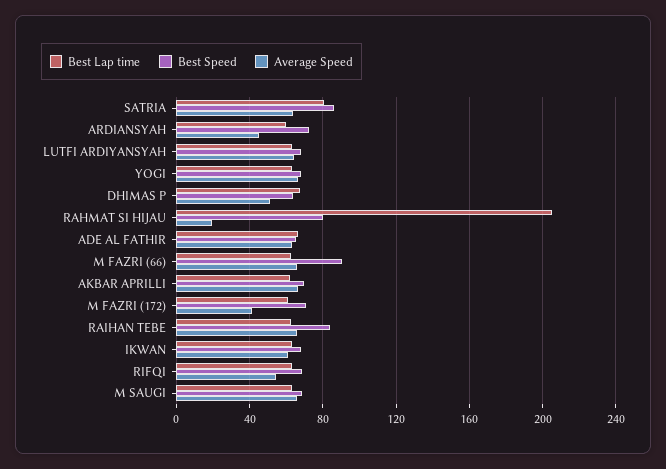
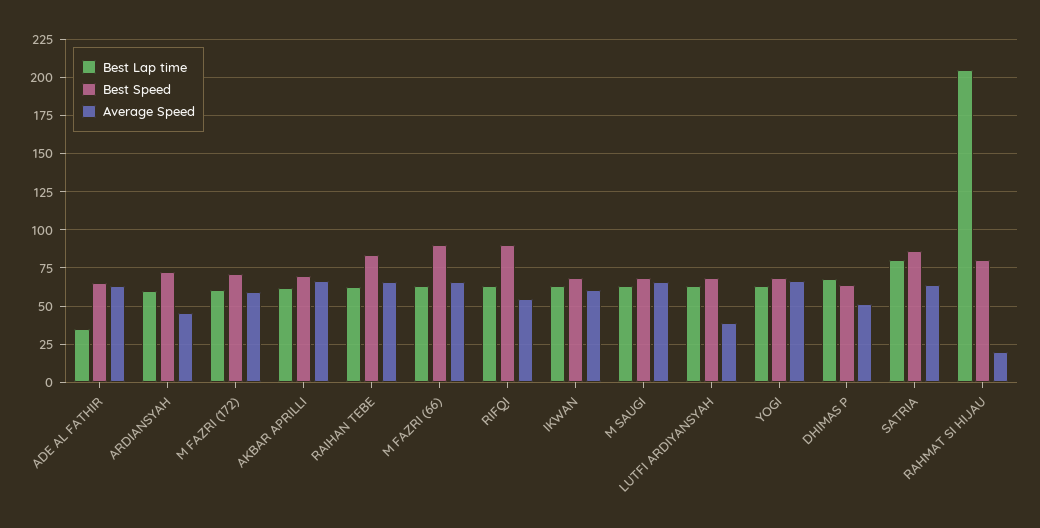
  {
    "Best Lap time": {
      "SATRIA": 80,
      "ARDIANSYAH": 60,
      "LUTFI ARDIYANSYAH": 65,
      "YOGI": 65,
      "DHIMAS P": 70,
      "RAHMAT SI HIJAU": 205,
-     "ADE AL FATHIR": 65,
+     "ADE AL FATHIR": 35,
      "M FAZRI (66)": 65,
      "AKBAR APRILLI": 60,
      "M FAZRI (172)": 60,
      "RAIHAN TEBE": 60,
      "IKWAN": 65,
      "RIFQI": 65,
      "M SAUGI": 65
    },
    "Best Speed": {
      "SATRIA": 85,
      "ARDIANSYAH": 70,
      "LUTFI ARDIYANSYAH": 70,
      "YOGI": 70,
      "DHIMAS P": 65,
      "RAHMAT SI HIJAU": 80,
      "ADE AL FATHIR": 65,
      "M FAZRI (66)": 90,
      "AKBAR APRILLI": 70,
      "M FAZRI (172)": 70,
      "RAIHAN TEBE": 85,
      "IKWAN": 70,
-     "RIFQI": 70,
+     "RIFQI": 90,
      "M SAUGI": 70
    },
    "Average Speed": {
      "SATRIA": 65,
      "ARDIANSYAH": 45,
-     "LUTFI ARDIYANSYAH": 65,
+     "LUTFI ARDIYANSYAH": 40,
      "YOGI": 65,
      "DHIMAS P": 50,
      "RAHMAT SI HIJAU": 20,
      "ADE AL FATHIR": 65,
      "M FAZRI (66)": 65,
      "AKBAR APRILLI": 65,
-     "M FAZRI (172)": 40,
+     "M FAZRI (172)": 60,
      "RAIHAN TEBE": 65,
      "IKWAN": 60,
      "RIFQI": 55,
      "M SAUGI": 65
    }
  }

